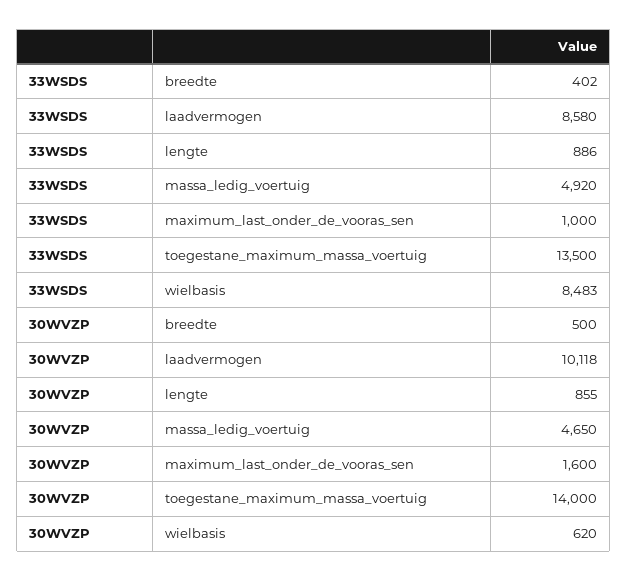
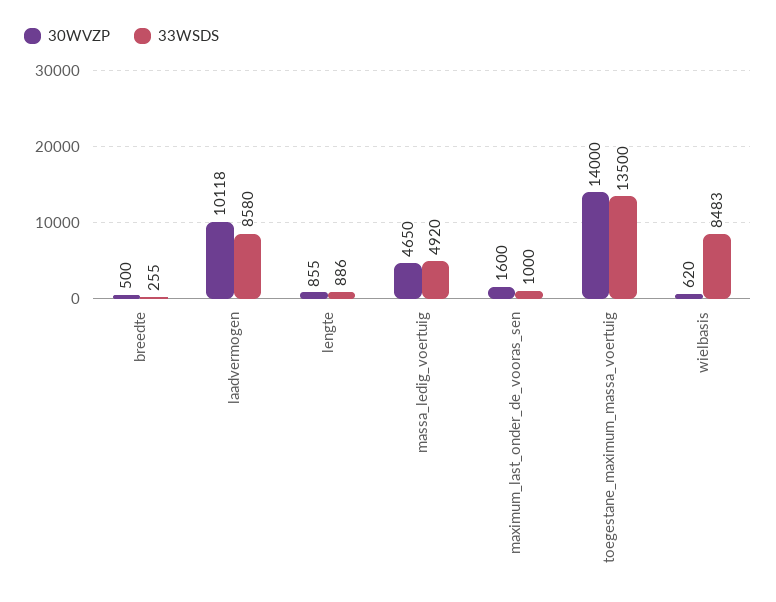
  {
    "33WSDS": {
-     "breedte": 402,
+     "breedte": 255,
      "laadvermogen": 8580,
      "lengte": 886,
      "massa_ledig_voertuig": 4920,
      "maximum_last_onder_de_vooras_sen": 1000,
      "toegestane_maximum_massa_voertuig": 13500,
      "wielbasis": 8483
    },
    "30WVZP": {
      "breedte": 500,
      "laadvermogen": 10118,
      "lengte": 855,
      "massa_ledig_voertuig": 4650,
      "maximum_last_onder_de_vooras_sen": 1600,
      "toegestane_maximum_massa_voertuig": 14000,
      "wielbasis": 620
    }
  }

